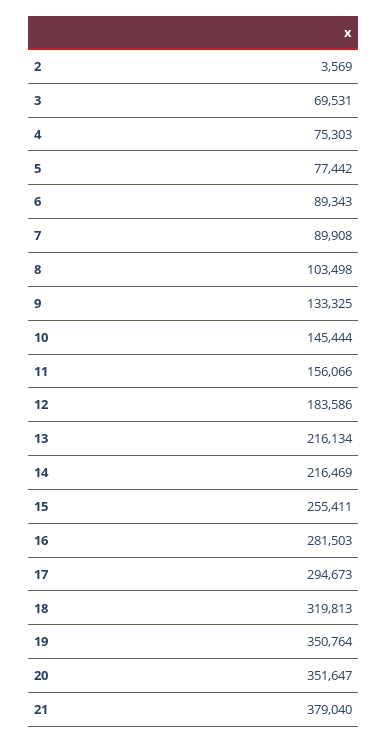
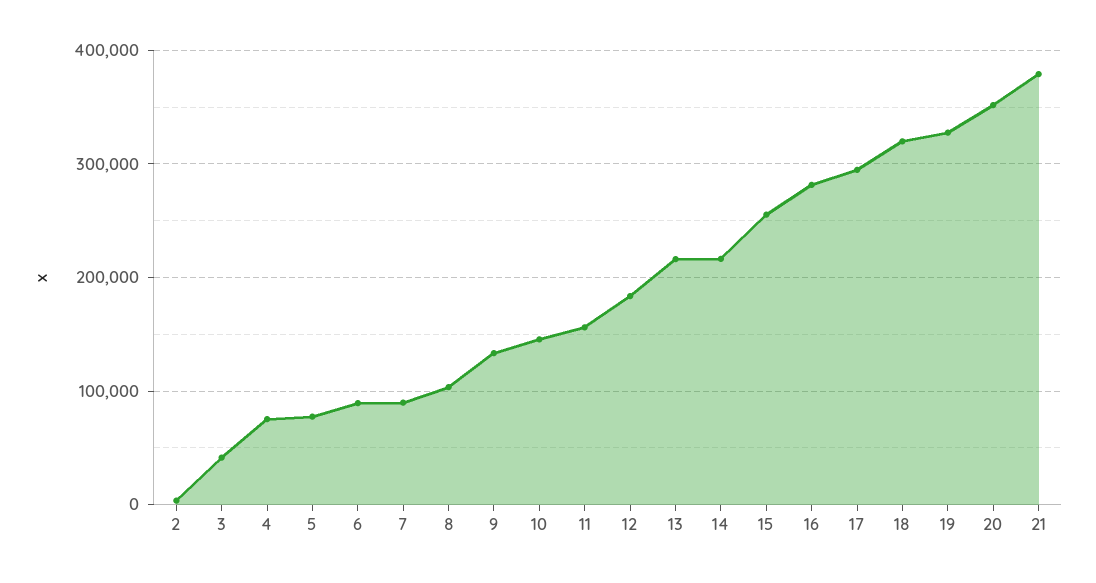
  {
    "2": 3569,
-   "3": 69531,
+   "3": 40000,
    "4": 75303,
    "5": 77442,
    "6": 89343,
    "7": 89908,
    "8": 103498,
    "9": 133325,
    "10": 145444,
    "11": 156066,
    "12": 183586,
    "13": 216134,
    "14": 216469,
    "15": 255411,
    "16": 281503,
    "17": 294673,
    "18": 319813,
-   "19": 350764,
+   "19": 330000,
    "20": 351647,
    "21": 379040
  }

